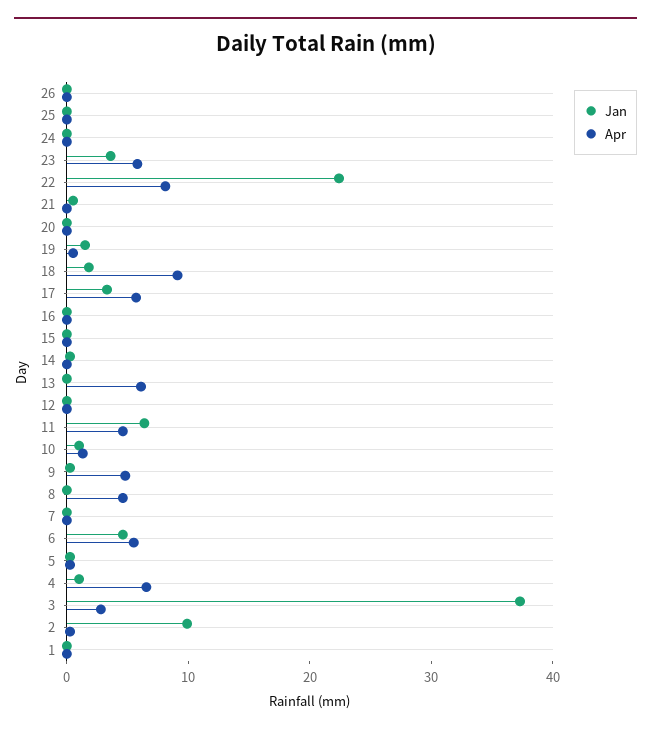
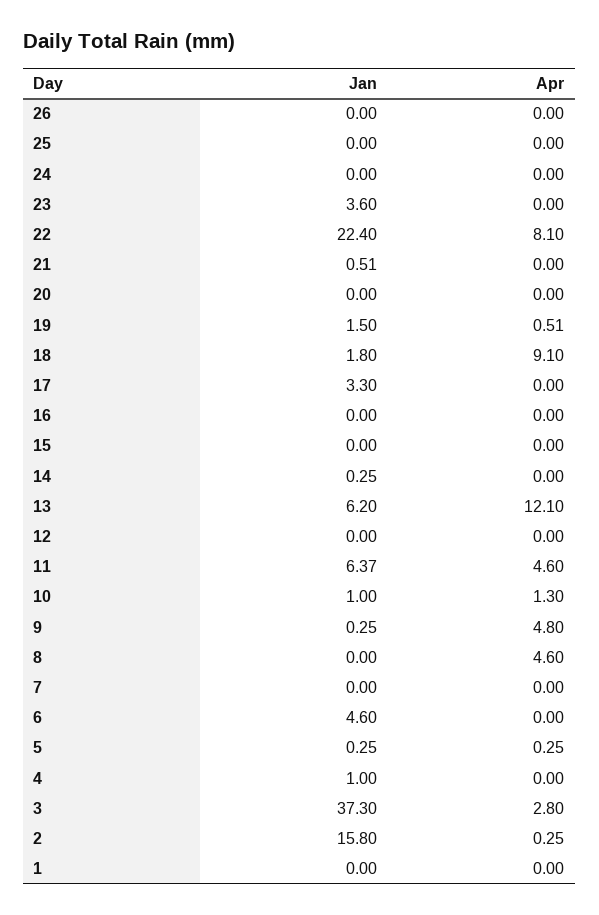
  {
    "Jan": {
      "26": 0,
      "25": 0,
      "24": 0,
      "23": 3.6,
      "22": 22.4,
      "21": 0.51,
      "20": 0,
      "19": 1.5,
      "18": 1.8,
      "17": 3.3,
      "16": 0,
      "15": 0,
      "14": 0.25,
-     "13": 0,
+     "13": 6.2,
      "12": 0,
      "11": 6.37,
      "10": 1,
      "9": 0.25,
      "8": 0,
      "7": 0,
      "6": 4.6,
      "5": 0.25,
      "4": 1,
      "3": 37.3,
-     "2": 10,
+     "2": 15.8,
      "1": 0
    },
    "Apr": {
      "26": 0,
      "25": 0,
      "24": 0,
-     "23": 6,
+     "23": 0,
      "22": 8.1,
      "21": 0,
      "20": 0,
      "19": 0.51,
      "18": 9.1,
-     "17": 6,
+     "17": 0,
      "16": 0,
      "15": 0,
      "14": 0,
-     "13": 6,
+     "13": 12.1,
      "12": 0,
      "11": 4.6,
      "10": 1.3,
      "9": 4.8,
      "8": 4.6,
      "7": 0,
-     "6": 6,
+     "6": 0,
      "5": 0.25,
-     "4": 6,
+     "4": 0,
      "3": 2.8,
      "2": 0.25,
      "1": 0
    }
  }

